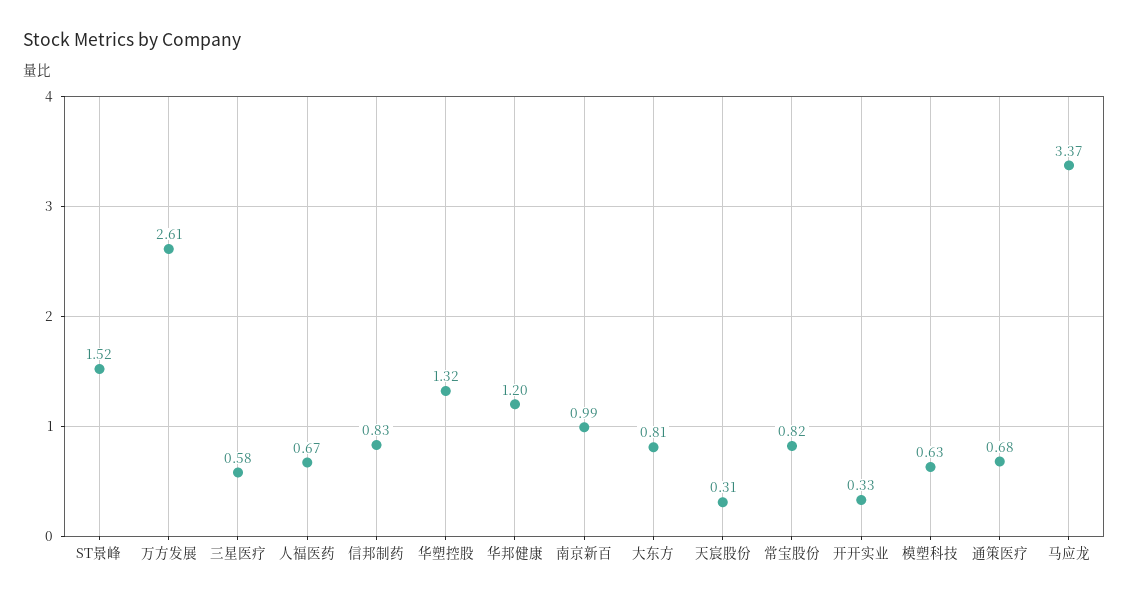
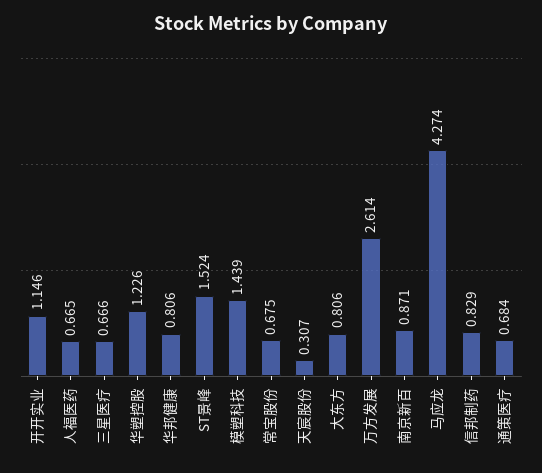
  {
    "ST景峰": 1.524,
    "万方发展": 2.614,
-   "三星医疗": 0.58,
+   "三星医疗": 0.666,
    "人福医药": 0.665,
    "信邦制药": 0.829,
-   "华塑控股": 1.32,
+   "华塑控股": 1.226,
-   "华邦健康": 1.2,
+   "华邦健康": 0.806,
-   "南京新百": 0.99,
+   "南京新百": 0.871,
    "大东方": 0.806,
    "天宸股份": 0.307,
-   "常宝股份": 0.82,
+   "常宝股份": 0.675,
-   "开开实业": 0.33,
+   "开开实业": 1.146,
-   "模塑科技": 0.63,
+   "模塑科技": 1.439,
    "通策医疗": 0.684,
-   "马应龙": 3.37
+   "马应龙": 4.274
  }

